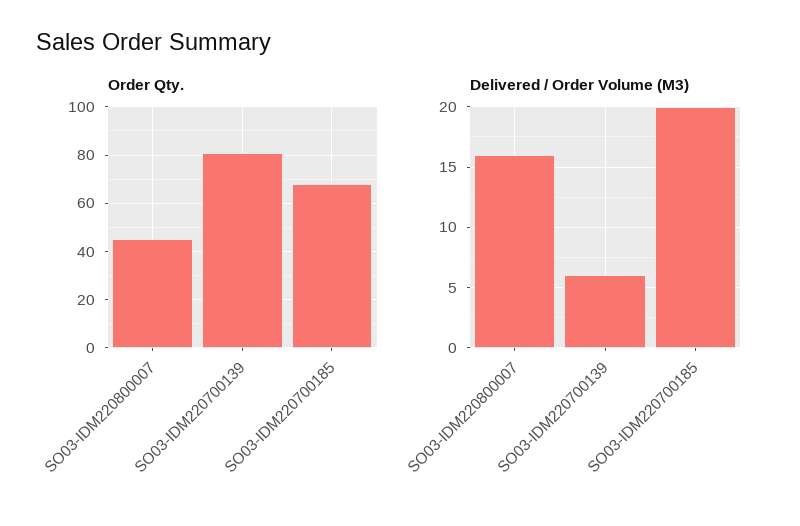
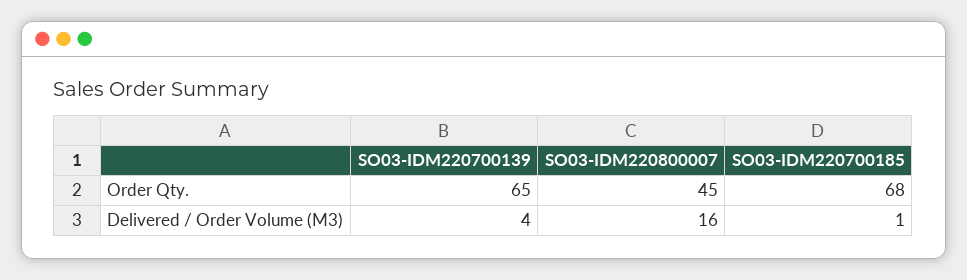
  {
    "Order Qty.": {
      "SO03-IDM220800007": 45,
-     "SO03-IDM220700139": 80,
+     "SO03-IDM220700139": 65,
      "SO03-IDM220700185": 68
    },
    "Delivered / Order Volume (M3)": {
      "SO03-IDM220800007": 16,
-     "SO03-IDM220700139": 6,
+     "SO03-IDM220700139": 4,
-     "SO03-IDM220700185": 20
+     "SO03-IDM220700185": 1
    }
  }

